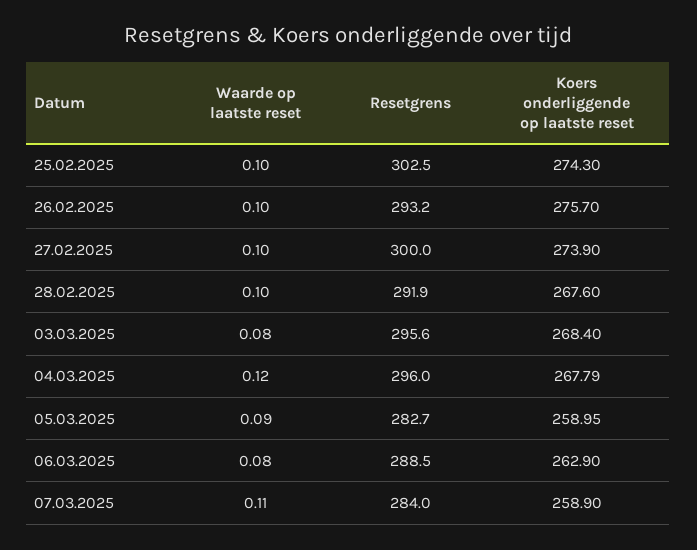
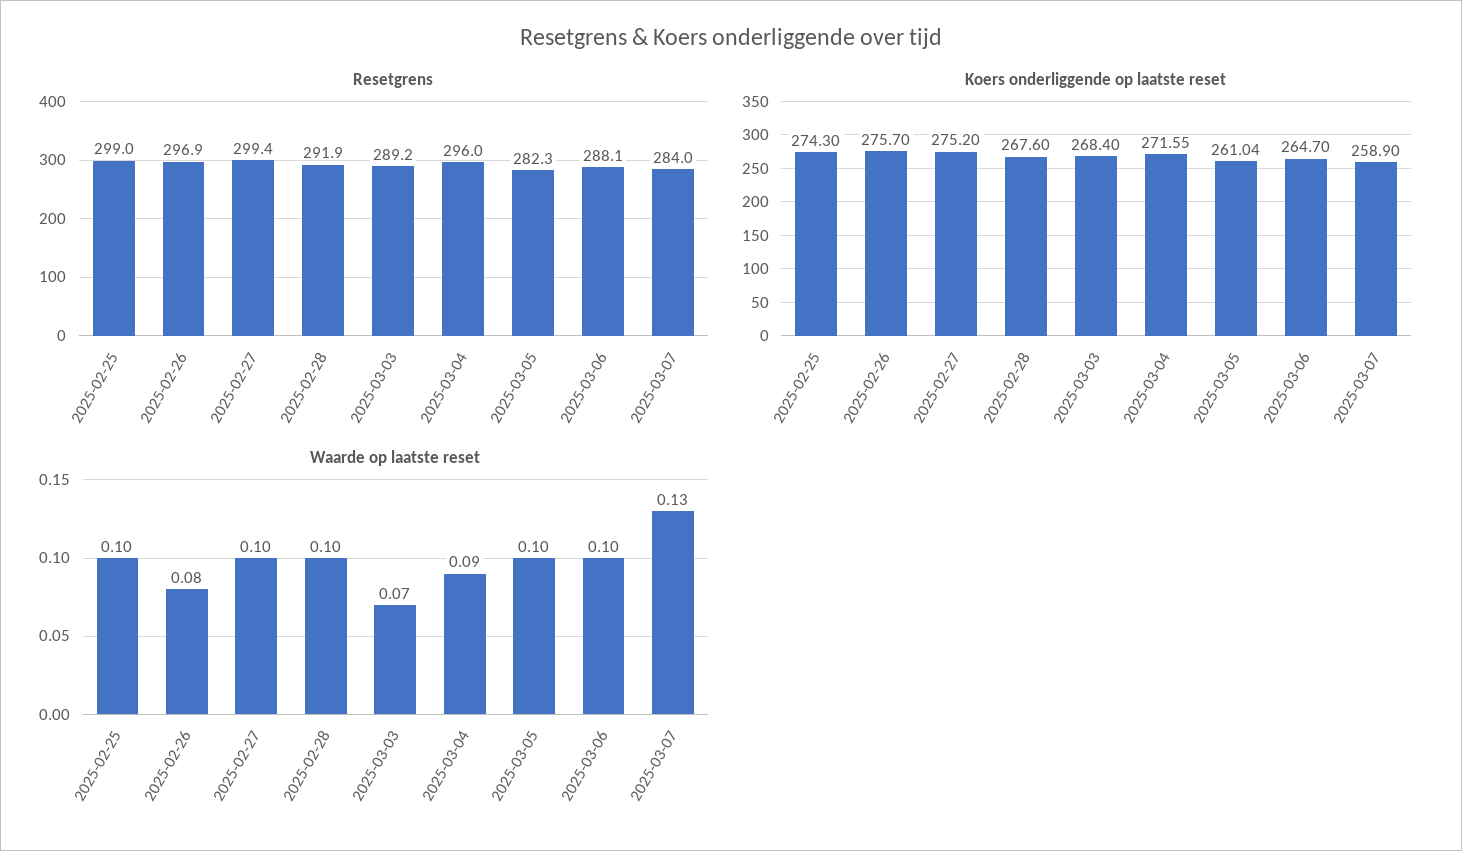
  {
    "Waarde op laatste reset": {
      "25.02.2025": 0.1,
-     "26.02.2025": 0.1,
+     "26.02.2025": 0.08,
      "27.02.2025": 0.1,
      "28.02.2025": 0.1,
-     "03.03.2025": 0.08,
+     "03.03.2025": 0.07,
-     "04.03.2025": 0.12,
+     "04.03.2025": 0.09,
-     "05.03.2025": 0.09,
+     "05.03.2025": 0.1,
-     "06.03.2025": 0.08,
+     "06.03.2025": 0.1,
-     "07.03.2025": 0.11
+     "07.03.2025": 0.13
    },
    "Resetgrens": {
-     "25.02.2025": 302.5,
+     "25.02.2025": 299,
-     "26.02.2025": 293.2,
+     "26.02.2025": 296.9,
-     "27.02.2025": 300,
+     "27.02.2025": 299.4,
      "28.02.2025": 291.9,
-     "03.03.2025": 295.6,
+     "03.03.2025": 289.2,
      "04.03.2025": 296,
-     "05.03.2025": 282.7,
+     "05.03.2025": 282.3,
-     "06.03.2025": 288.5,
+     "06.03.2025": 288.1,
      "07.03.2025": 284
    },
    "Koers onderliggende op laatste reset": {
      "25.02.2025": 274.3,
      "26.02.2025": 275.7,
-     "27.02.2025": 273.9,
+     "27.02.2025": 275.2,
      "28.02.2025": 267.6,
      "03.03.2025": 268.4,
-     "04.03.2025": 267.79,
+     "04.03.2025": 271.55,
-     "05.03.2025": 258.95,
+     "05.03.2025": 261.04,
-     "06.03.2025": 262.9,
+     "06.03.2025": 264.7,
      "07.03.2025": 258.9
    }
  }

